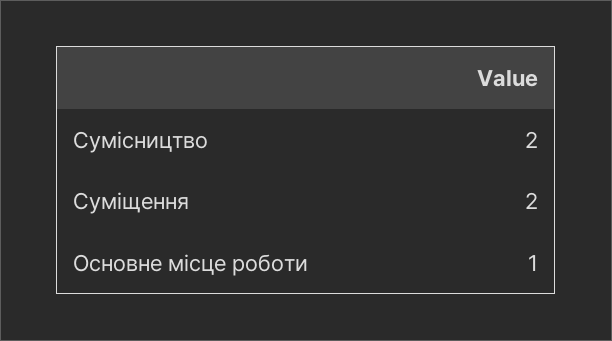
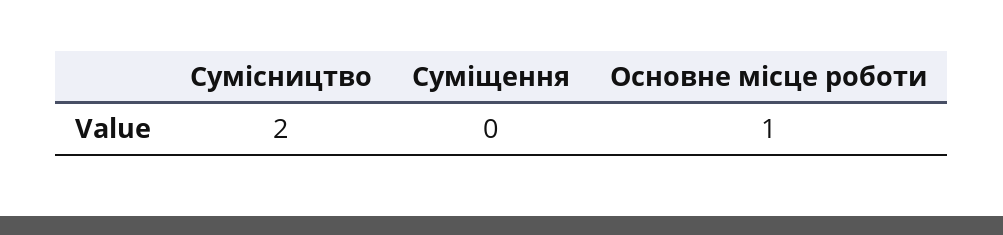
  {
    "Сумісництво": 2,
-   "Суміщення": 2,
+   "Суміщення": 0,
    "Основне місце роботи": 1
  }

